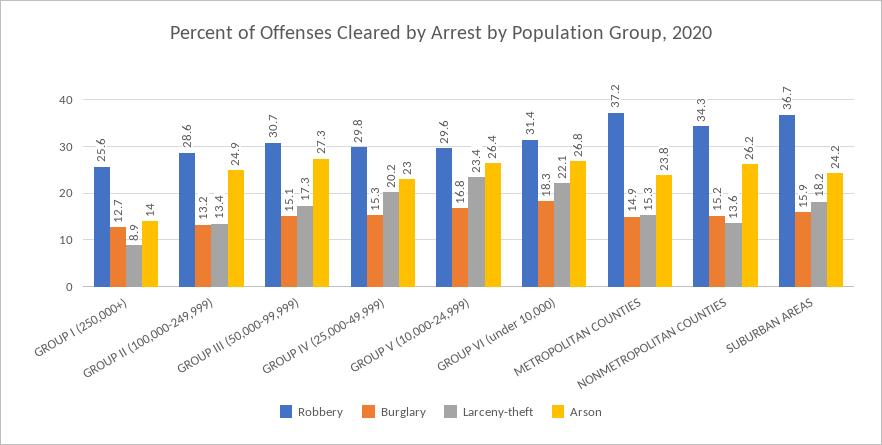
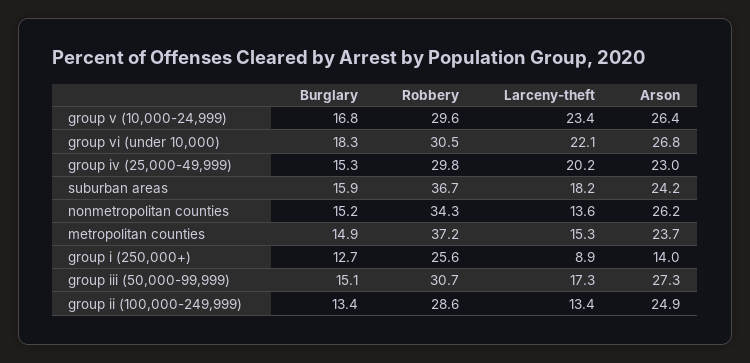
  {
    "Robbery": {
      "GROUP I (250,000+)": 25.6,
      "GROUP II (100,000-249,999)": 28.6,
      "GROUP III (50,000-99,999)": 30.7,
      "GROUP IV (25,000-49,999)": 29.8,
      "GROUP V (10,000-24,999)": 29.6,
-     "GROUP VI (under 10,000)": 31.4,
+     "GROUP VI (under 10,000)": 30.5,
      "METROPOLITAN COUNTIES": 37.2,
      "NONMETROPOLITAN COUNTIES": 34.3,
      "SUBURBAN AREAS": 36.7
    },
    "Burglary": {
      "GROUP I (250,000+)": 12.7,
-     "GROUP II (100,000-249,999)": 13.2,
+     "GROUP II (100,000-249,999)": 13.4,
      "GROUP III (50,000-99,999)": 15.1,
      "GROUP IV (25,000-49,999)": 15.3,
      "GROUP V (10,000-24,999)": 16.8,
      "GROUP VI (under 10,000)": 18.3,
      "METROPOLITAN COUNTIES": 14.9,
      "NONMETROPOLITAN COUNTIES": 15.2,
      "SUBURBAN AREAS": 15.9
    },
    "Larceny-theft": {
      "GROUP I (250,000+)": 8.9,
      "GROUP II (100,000-249,999)": 13.4,
      "GROUP III (50,000-99,999)": 17.3,
      "GROUP IV (25,000-49,999)": 20.2,
      "GROUP V (10,000-24,999)": 23.4,
      "GROUP VI (under 10,000)": 22.1,
      "METROPOLITAN COUNTIES": 15.3,
      "NONMETROPOLITAN COUNTIES": 13.6,
      "SUBURBAN AREAS": 18.2
    },
    "Arson": {
      "GROUP I (250,000+)": 14,
      "GROUP II (100,000-249,999)": 24.9,
      "GROUP III (50,000-99,999)": 27.3,
      "GROUP IV (25,000-49,999)": 23,
      "GROUP V (10,000-24,999)": 26.4,
      "GROUP VI (under 10,000)": 26.8,
-     "METROPOLITAN COUNTIES": 23.8,
+     "METROPOLITAN COUNTIES": 23.7,
      "NONMETROPOLITAN COUNTIES": 26.2,
      "SUBURBAN AREAS": 24.2
    }
  }

